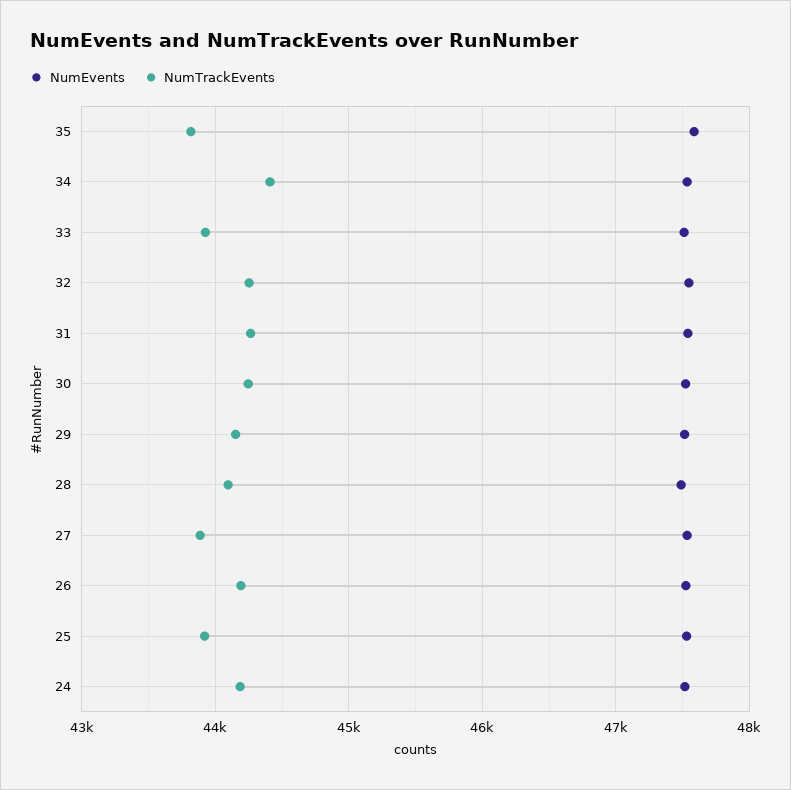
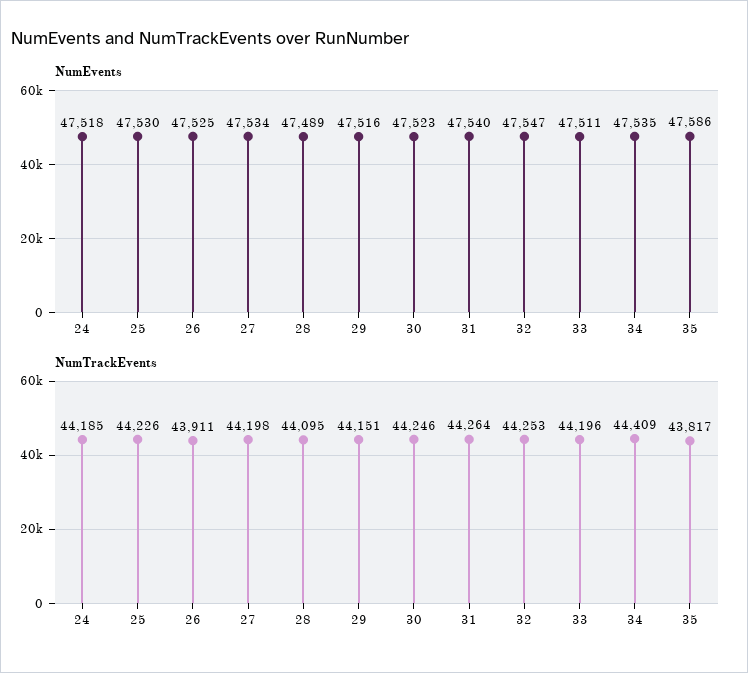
  {
    "NumEvents": {
      "35": 47586,
      "34": 47535,
      "33": 47511,
      "32": 47547,
      "31": 47540,
      "30": 47523,
      "29": 47516,
      "28": 47489,
      "27": 47534,
      "26": 47525,
      "25": 47530,
      "24": 47518
    },
    "NumTrackEvents": {
      "35": 43817,
      "34": 44409,
-     "33": 43900,
+     "33": 44196,
      "32": 44253,
      "31": 44264,
      "30": 44246,
      "29": 44151,
      "28": 44095,
-     "27": 43900,
+     "27": 44198,
-     "26": 44200,
+     "26": 43911,
-     "25": 43900,
+     "25": 44226,
      "24": 44185
    }
  }

